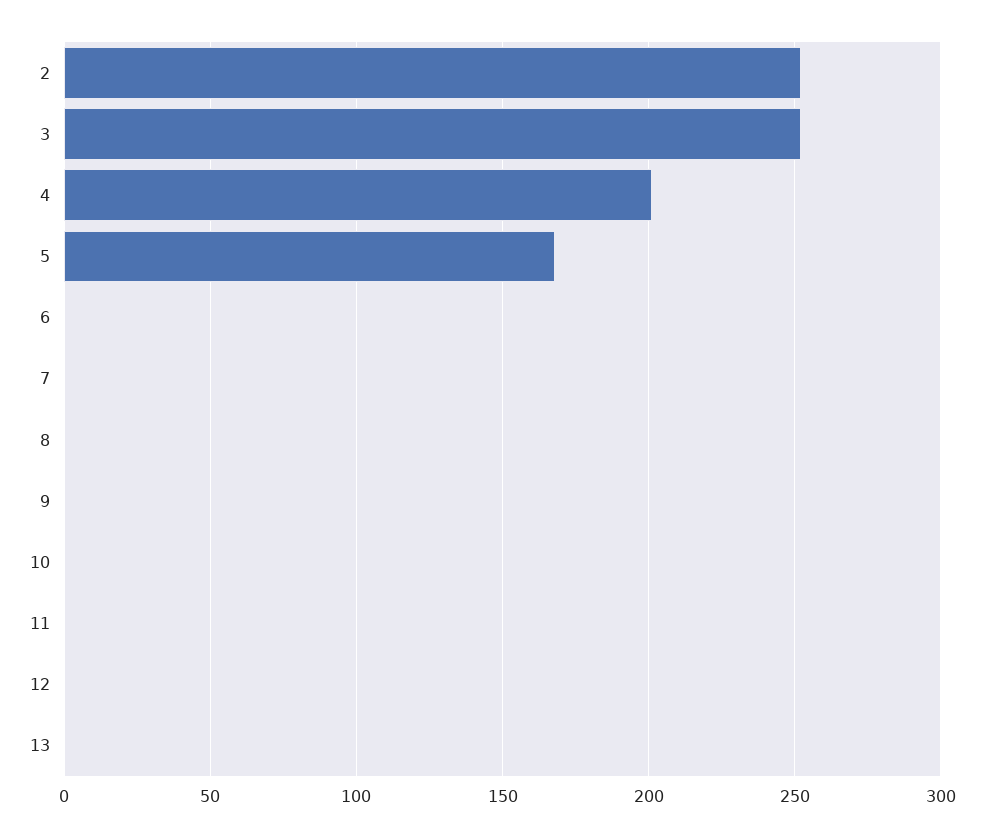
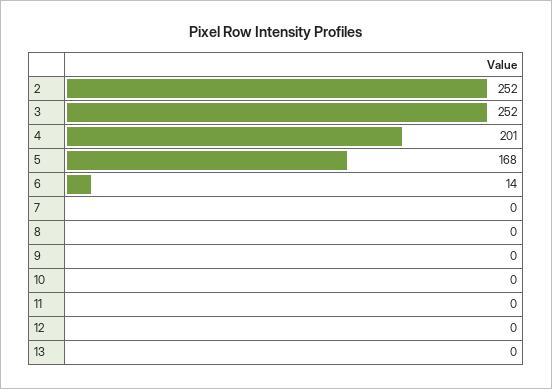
  {
    "2": 252,
    "3": 252,
    "4": 201,
    "5": 168,
-   "6": 0,
+   "6": 14,
    "7": 0,
    "8": 0,
    "9": 0,
    "10": 0,
    "11": 0,
    "12": 0,
    "13": 0
  }

